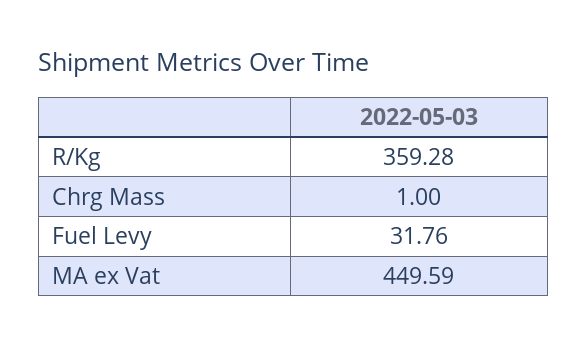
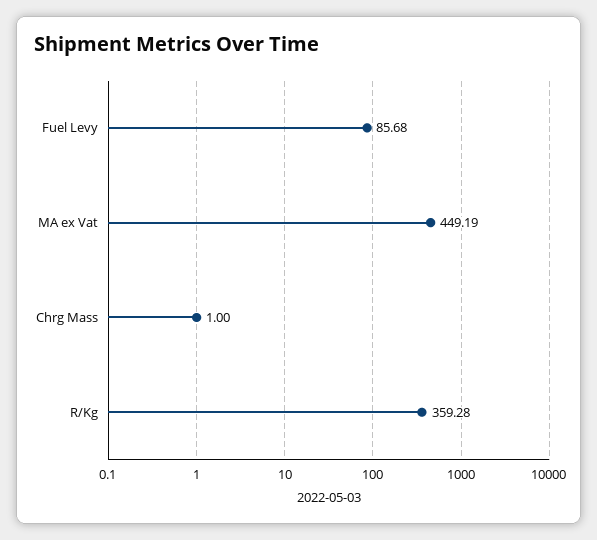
  {
    "R/Kg": 359.28,
    "Chrg Mass": 1,
-   "Fuel Levy": 31.76,
+   "Fuel Levy": 85.68,
-   "MA ex Vat": 449.59
+   "MA ex Vat": 449.19
  }

